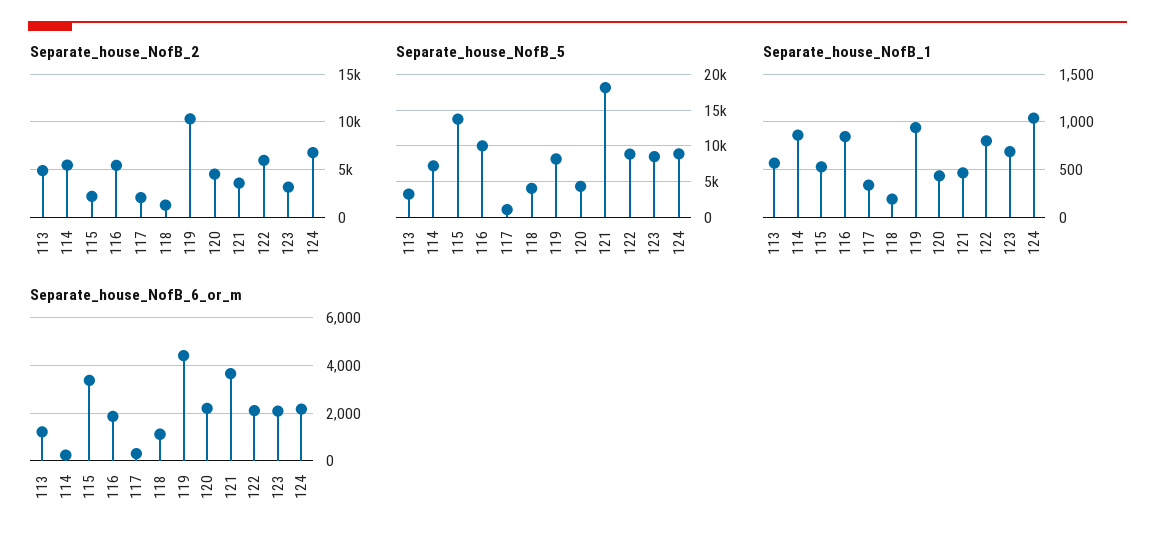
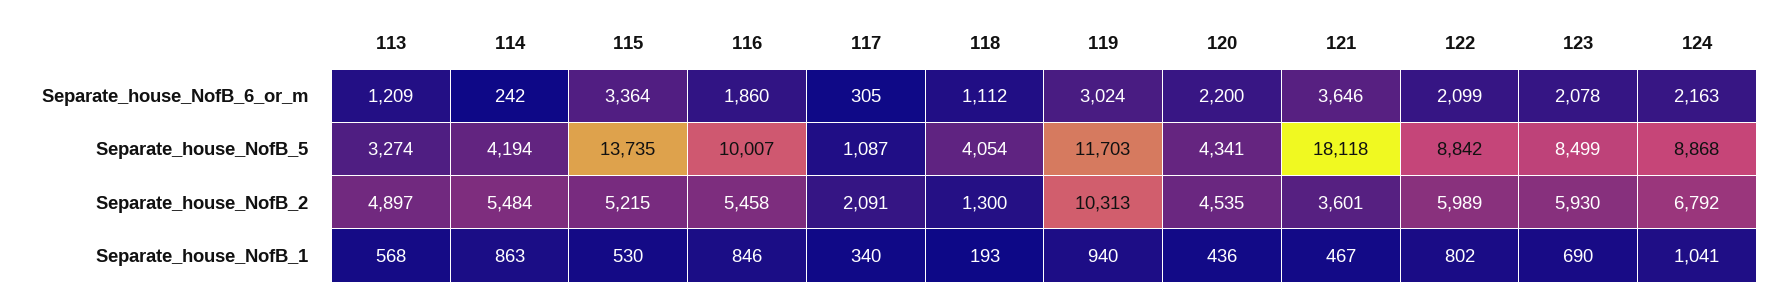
  {
    "Separate_house_NofB_2": {
      "113": 4897,
      "114": 5484,
-     "115": 2000,
+     "115": 5215,
      "116": 5458,
      "117": 2091,
      "118": 1300,
      "119": 10313,
      "120": 4535,
      "121": 3601,
      "122": 5989,
-     "123": 3000,
+     "123": 5930,
      "124": 6792
    },
    "Separate_house_NofB_5": {
      "113": 3274,
-     "114": 7000,
+     "114": 4194,
      "115": 13735,
      "116": 10007,
      "117": 1087,
      "118": 4054,
-     "119": 8000,
+     "119": 11703,
      "120": 4341,
      "121": 18118,
      "122": 8842,
      "123": 8499,
      "124": 8868
    },
    "Separate_house_NofB_1": {
      "113": 568,
      "114": 863,
      "115": 530,
      "116": 846,
      "117": 340,
      "118": 193,
      "119": 940,
      "120": 436,
      "121": 467,
      "122": 802,
      "123": 690,
      "124": 1041
    },
    "Separate_house_NofB_6_or_m": {
      "113": 1209,
      "114": 242,
      "115": 3364,
      "116": 1860,
      "117": 305,
      "118": 1112,
-     "119": 4500,
+     "119": 3024,
      "120": 2200,
      "121": 3646,
      "122": 2099,
      "123": 2078,
      "124": 2163
    }
  }

